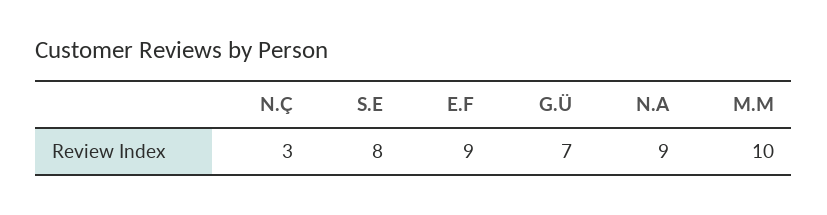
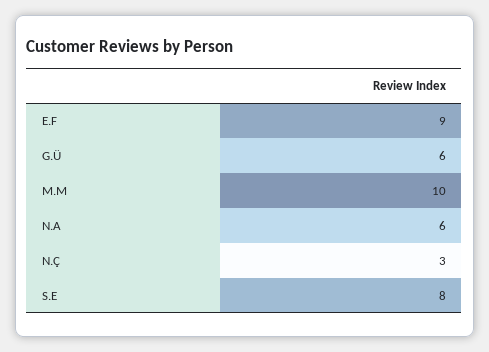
  {
    "N.Ç": 3,
    "S.E": 8,
    "E.F": 9,
-   "G.Ü": 7,
+   "G.Ü": 6,
-   "N.A": 9,
+   "N.A": 6,
    "M.M": 10
  }

